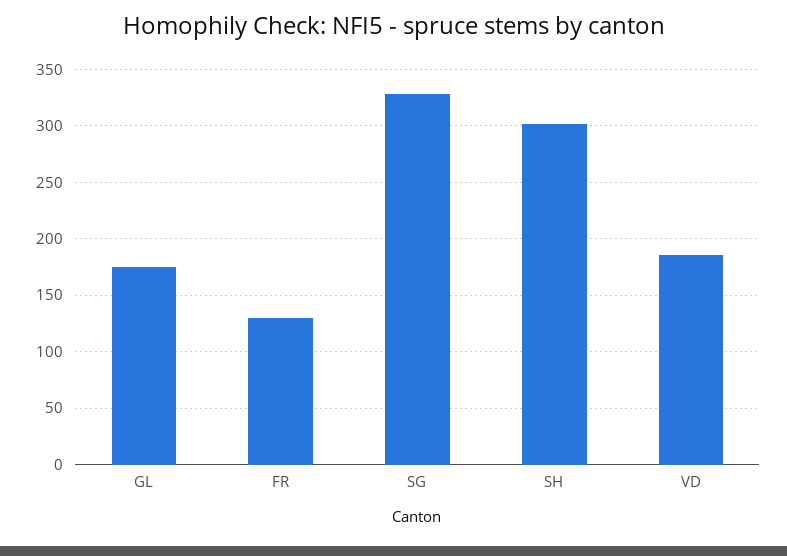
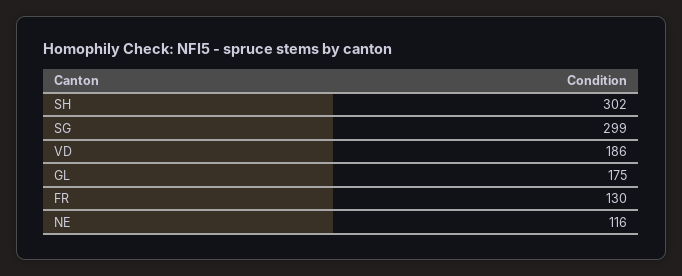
  {
    "GL": 175,
    "FR": 130,
-   "SG": 330,
+   "SG": 299,
    "SH": 302,
-   "VD": 186
+   "VD": 186,
+   "NE": 116
  }

